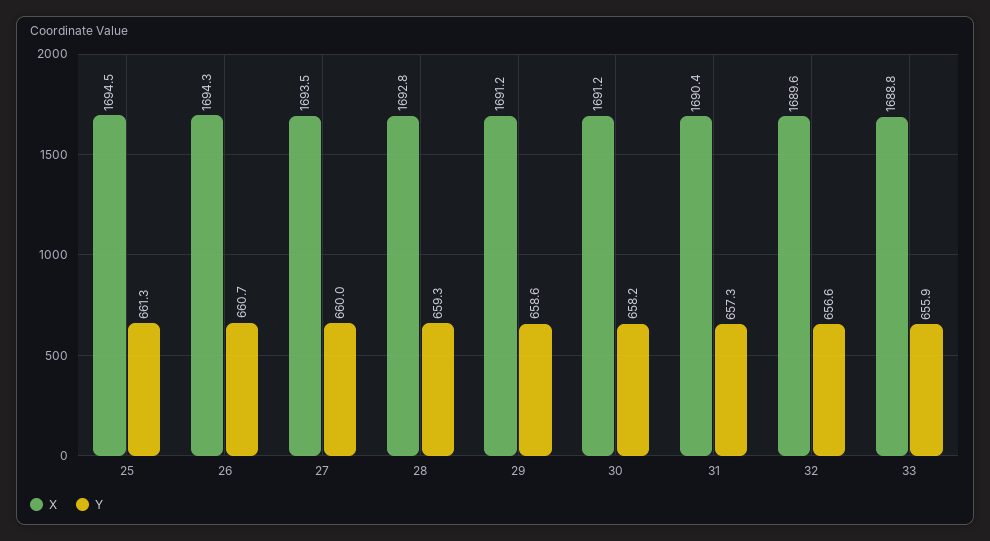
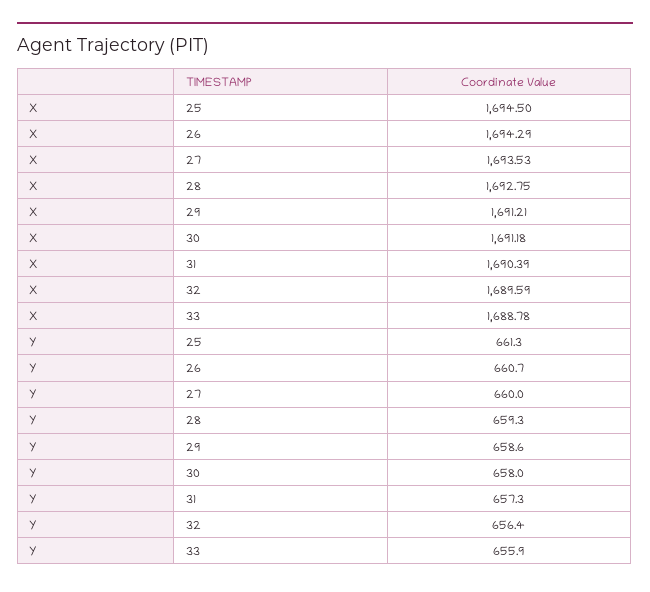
  {
    "X": {
      "25": 1694.5,
      "26": 1694.29,
      "27": 1693.53,
      "28": 1692.75,
      "29": 1691.21,
      "30": 1691.18,
      "31": 1690.39,
      "32": 1689.59,
      "33": 1688.78
    },
    "Y": {
      "25": 661.3,
      "26": 660.7,
      "27": 660,
      "28": 659.3,
      "29": 658.6,
-     "30": 658.2,
+     "30": 658,
      "31": 657.3,
-     "32": 656.6,
+     "32": 656.4,
      "33": 655.9
    }
  }

